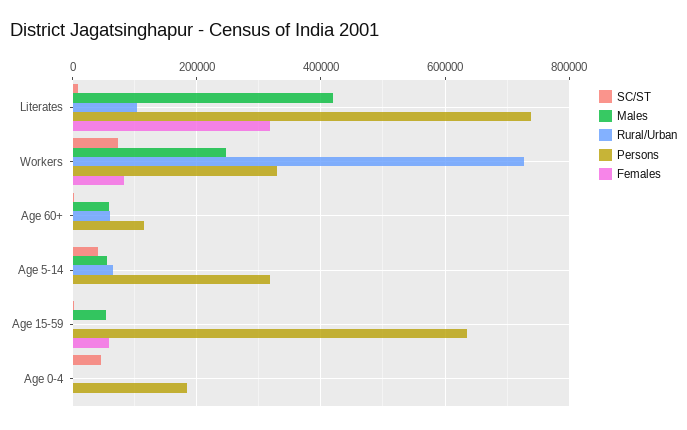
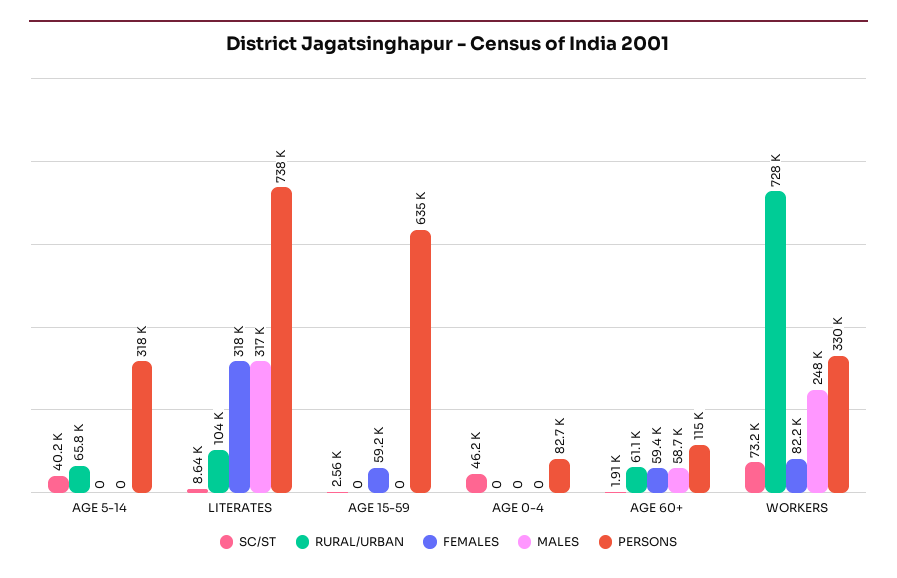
  {
    "SC/ST": {
      "Literates": 8640,
      "Workers": 73200,
      "Age 60+": 1910,
      "Age 5-14": 40200,
      "Age 15-59": 2560,
      "Age 0-4": 46200
    },
    "Males": {
-     "Literates": 420000,
+     "Literates": 317000,
      "Workers": 248000,
      "Age 60+": 58700,
-     "Age 5-14": 60000,
+     "Age 5-14": 0,
-     "Age 15-59": 60000,
+     "Age 15-59": 0,
      "Age 0-4": 0
    },
    "Rural/Urban": {
      "Literates": 104000,
      "Workers": 728000,
      "Age 60+": 61100,
      "Age 5-14": 65800,
      "Age 15-59": 0,
      "Age 0-4": 0
    },
    "Persons": {
      "Literates": 738000,
      "Workers": 330000,
      "Age 60+": 115000,
      "Age 5-14": 318000,
      "Age 15-59": 635000,
-     "Age 0-4": 180000
+     "Age 0-4": 82700
    },
    "Females": {
      "Literates": 318000,
      "Workers": 82200,
-     "Age 60+": 0,
+     "Age 60+": 59400,
      "Age 5-14": 0,
      "Age 15-59": 59200,
      "Age 0-4": 0
    }
  }

